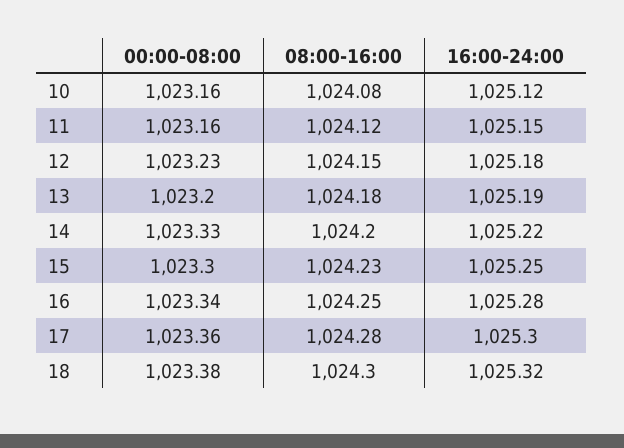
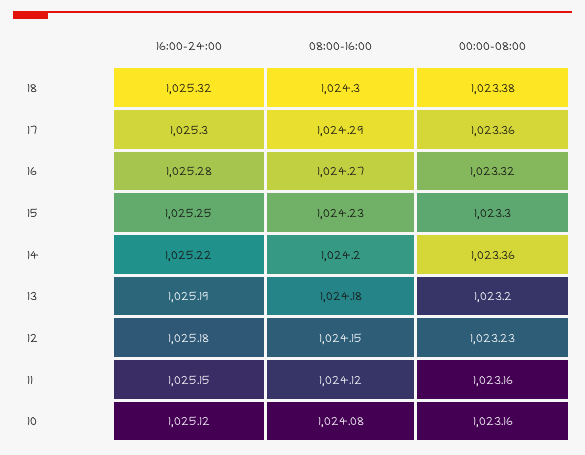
  {
    "00:00-08:00": {
      "10": 1023.16,
      "11": 1023.16,
      "12": 1023.23,
      "13": 1023.2,
-     "14": 1023.33,
+     "14": 1023.36,
      "15": 1023.3,
-     "16": 1023.34,
+     "16": 1023.32,
      "17": 1023.36,
      "18": 1023.38
    },
    "08:00-16:00": {
      "10": 1024.08,
      "11": 1024.12,
      "12": 1024.15,
      "13": 1024.18,
      "14": 1024.2,
      "15": 1024.23,
-     "16": 1024.25,
+     "16": 1024.27,
-     "17": 1024.28,
+     "17": 1024.29,
      "18": 1024.3
    },
    "16:00-24:00": {
      "10": 1025.12,
      "11": 1025.15,
      "12": 1025.18,
      "13": 1025.19,
      "14": 1025.22,
      "15": 1025.25,
      "16": 1025.28,
      "17": 1025.3,
      "18": 1025.32
    }
  }

